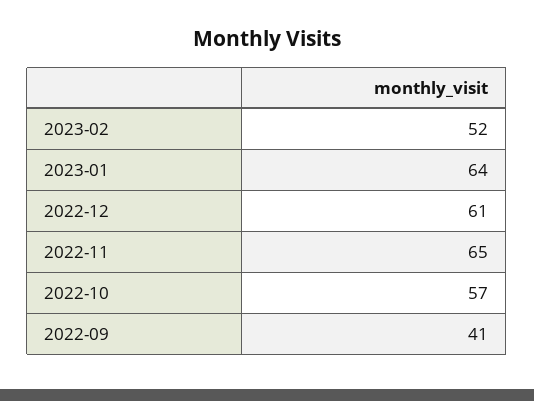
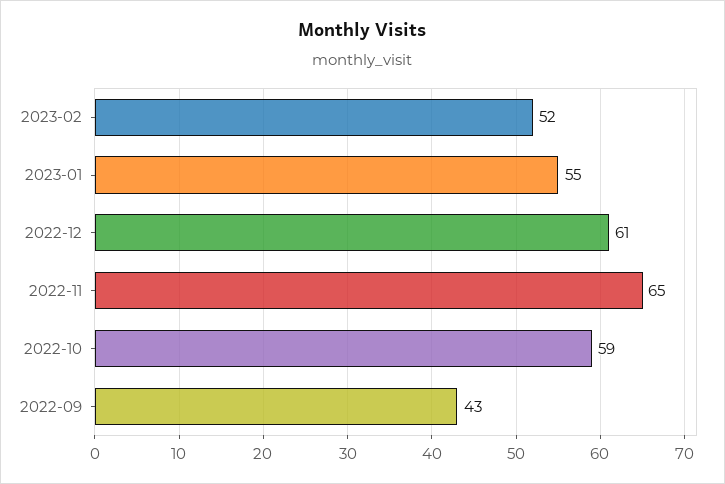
  {
    "2023-02": 52,
-   "2023-01": 64,
+   "2023-01": 55,
    "2022-12": 61,
    "2022-11": 65,
-   "2022-10": 57,
+   "2022-10": 59,
-   "2022-09": 41
+   "2022-09": 43
  }

